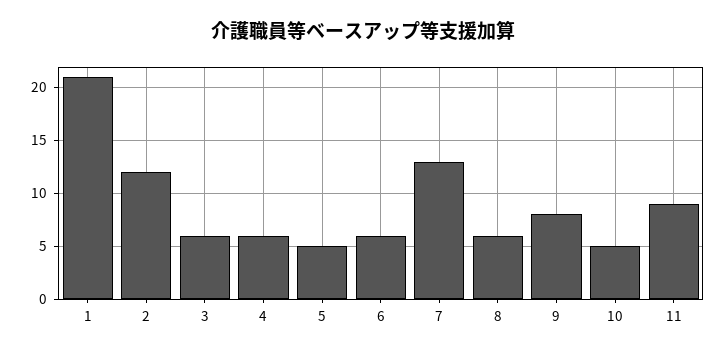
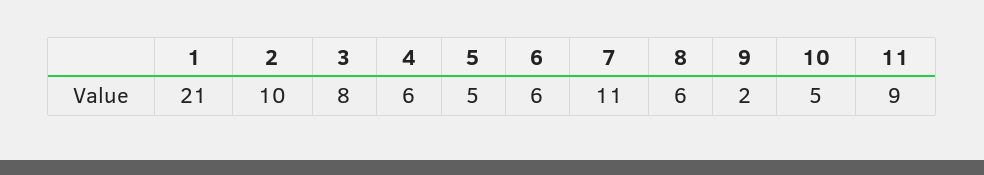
  {
    "1": 21,
-   "2": 12,
+   "2": 10,
-   "3": 6,
+   "3": 8,
    "4": 6,
    "5": 5,
    "6": 6,
-   "7": 13,
+   "7": 11,
    "8": 6,
-   "9": 8,
+   "9": 2,
    "10": 5,
    "11": 9
  }

